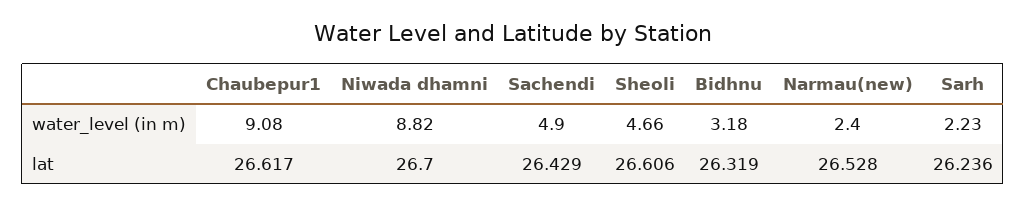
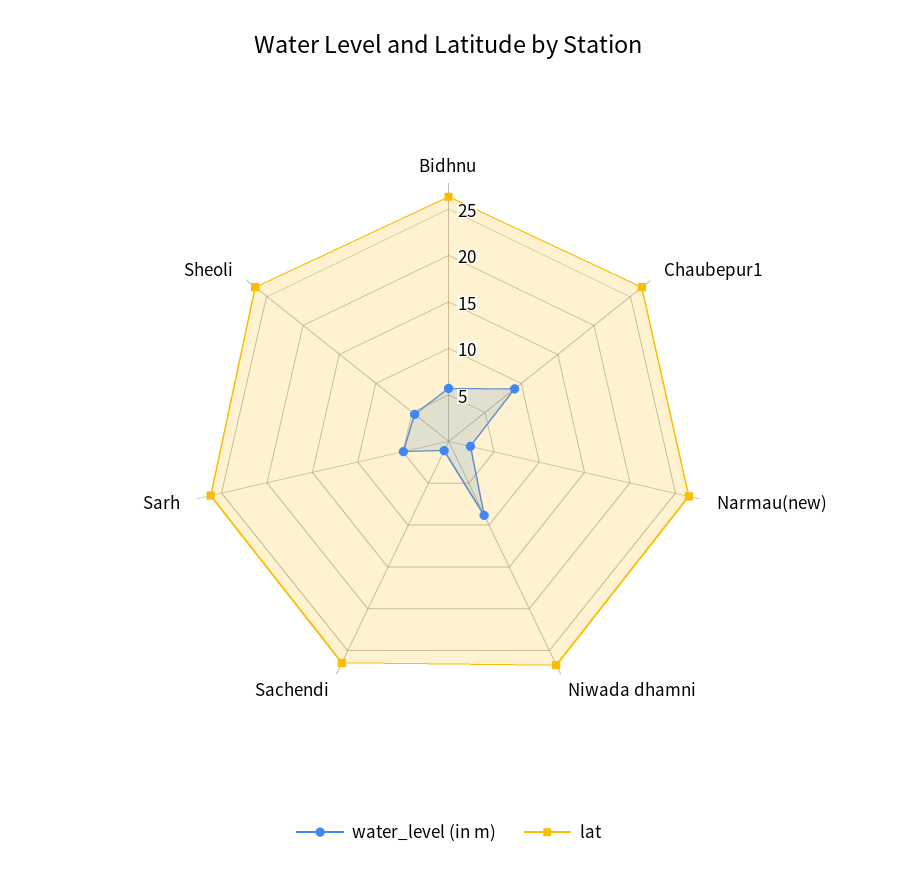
  {
    "water_level (in m)": {
      "Chaubepur1": 9.08,
      "Niwada dhamni": 8.82,
-     "Sachendi": 4.9,
+     "Sachendi": 1,
      "Sheoli": 4.66,
-     "Bidhnu": 3.18,
+     "Bidhnu": 6,
      "Narmau(new)": 2.4,
-     "Sarh": 2.23
+     "Sarh": 5
    },
    "lat": {
      "Chaubepur1": 26.617,
      "Niwada dhamni": 26.7,
      "Sachendi": 26.429,
      "Sheoli": 26.606,
      "Bidhnu": 26.319,
      "Narmau(new)": 26.528,
      "Sarh": 26.236
    }
  }

